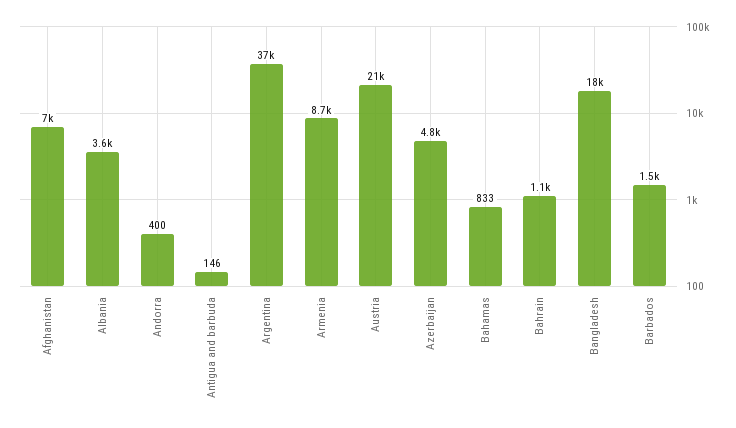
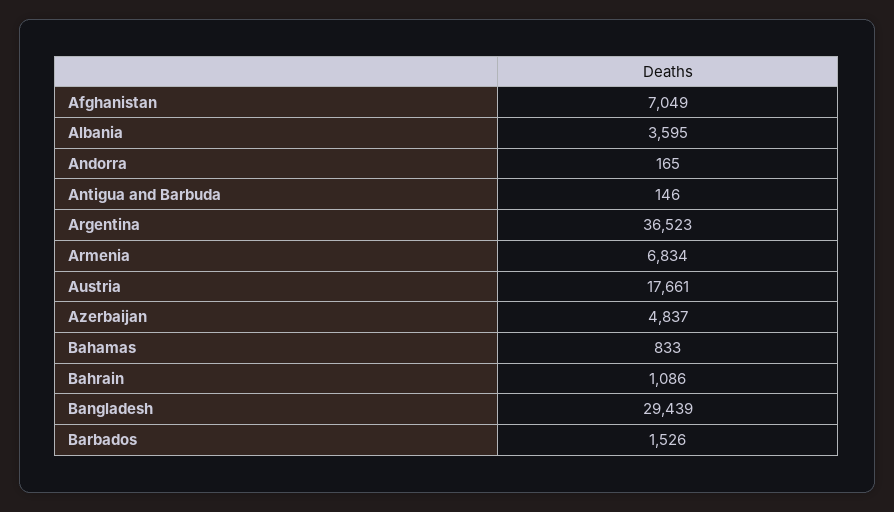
  {
    "Afghanistan": 7049,
    "Albania": 3595,
-   "Andorra": 400,
+   "Andorra": 165,
    "Antigua and barbuda": 146,
    "Argentina": 36523,
-   "Armenia": 8700,
+   "Armenia": 6834,
-   "Austria": 21000,
+   "Austria": 17661,
    "Azerbaijan": 4837,
    "Bahamas": 833,
    "Bahrain": 1086,
-   "Bangladesh": 18000,
+   "Bangladesh": 29439,
    "Barbados": 1526
  }

